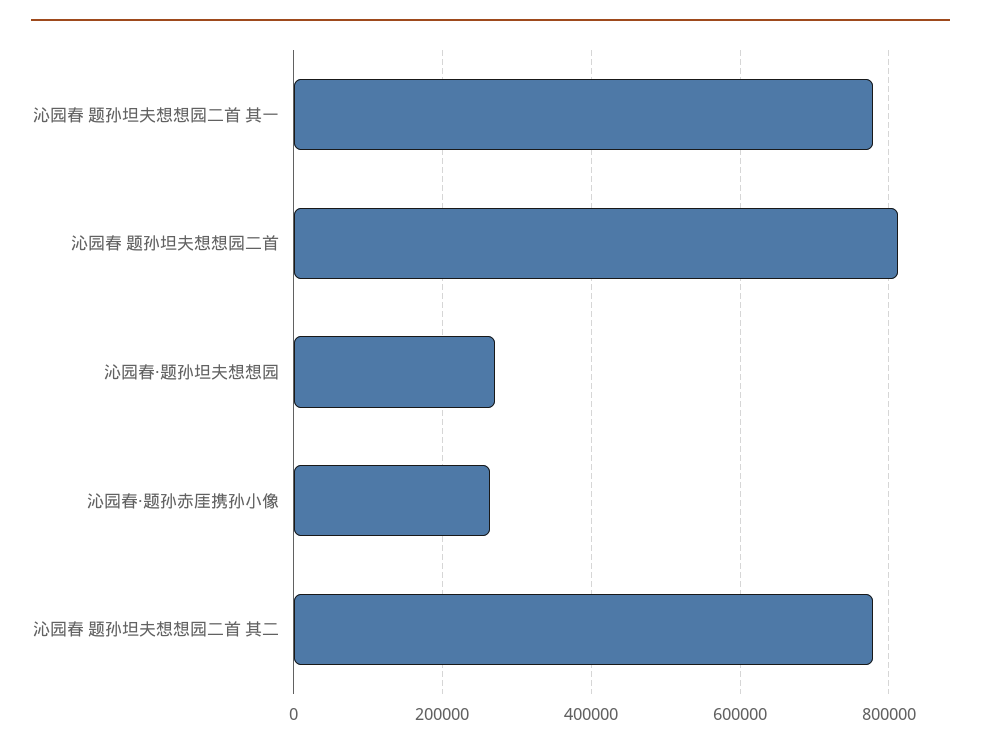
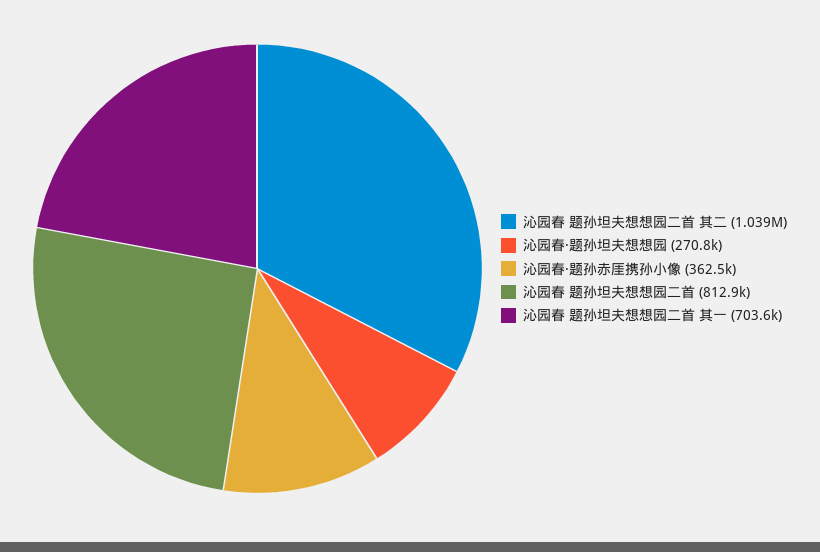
  {
-   "沁园春 题孙坦夫想想园二首 其一": 780000,
+   "沁园春 题孙坦夫想想园二首 其一": 703600,
    "沁园春 题孙坦夫想想园二首": 812900,
    "沁园春·题孙坦夫想想园": 270800,
-   "沁园春·题孙赤厓携孙小像": 260000,
+   "沁园春·题孙赤厓携孙小像": 362500,
-   "沁园春 题孙坦夫想想园二首 其二": 780000
+   "沁园春 题孙坦夫想想园二首 其二": 1039000
  }

